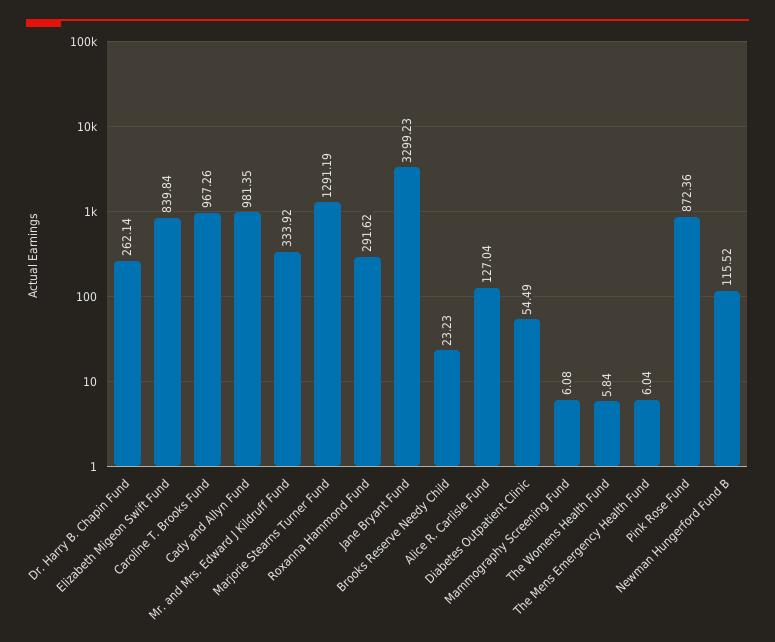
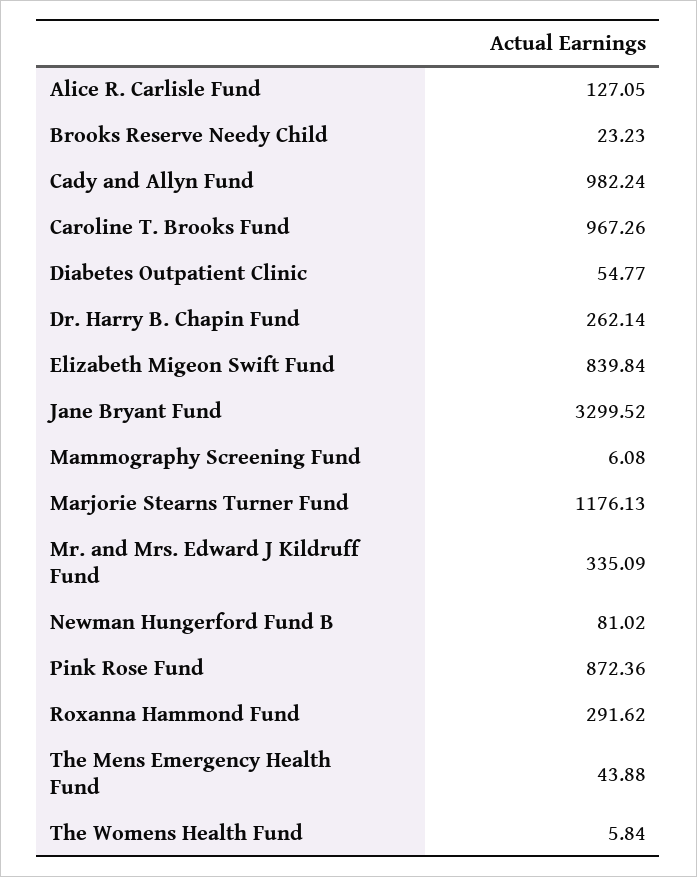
  {
    "Dr. Harry B. Chapin Fund": 262.14,
    "Elizabeth Migeon Swift Fund": 839.84,
    "Caroline T. Brooks Fund": 967.26,
-   "Cady and Allyn Fund": 981.35,
+   "Cady and Allyn Fund": 982.24,
-   "Mr. and Mrs. Edward J Kildruff Fund": 333.92,
+   "Mr. and Mrs. Edward J Kildruff Fund": 335.09,
-   "Marjorie Stearns Turner Fund": 1291.19,
+   "Marjorie Stearns Turner Fund": 1176.13,
    "Roxanna Hammond Fund": 291.62,
-   "Jane Bryant Fund": 3299.23,
+   "Jane Bryant Fund": 3299.52,
    "Brooks Reserve Needy Child": 23.23,
-   "Alice R. Carlisle Fund": 127.04,
+   "Alice R. Carlisle Fund": 127.05,
-   "Diabetes Outpatient Clinic": 54.49,
+   "Diabetes Outpatient Clinic": 54.77,
    "Mammography Screening Fund": 6.08,
    "The Womens Health Fund": 5.84,
-   "The Mens Emergency Health Fund": 6.04,
+   "The Mens Emergency Health Fund": 43.88,
    "Pink Rose Fund": 872.36,
-   "Newman Hungerford Fund B": 115.52
+   "Newman Hungerford Fund B": 81.02
  }

